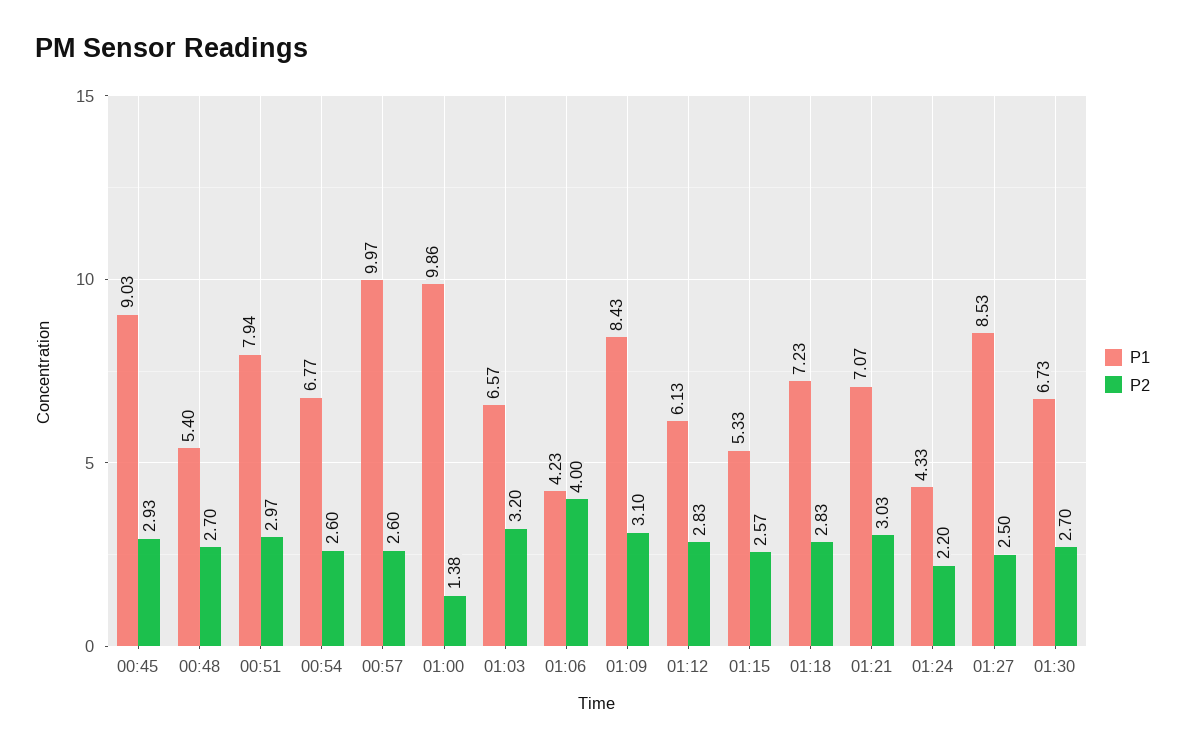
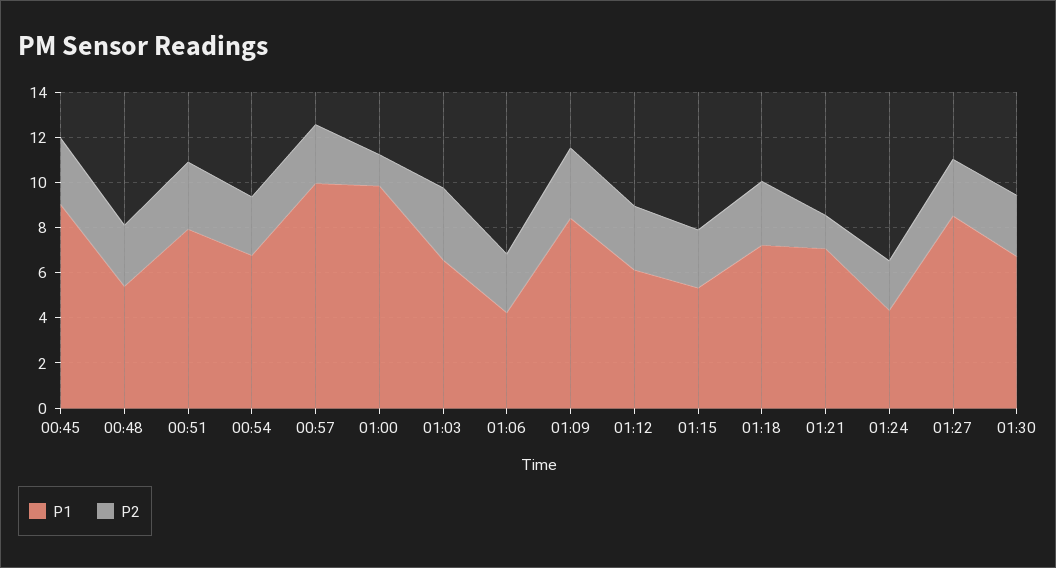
  {
    "P1": {
      "00:45": 9.03,
      "00:48": 5.4,
      "00:51": 7.94,
      "00:54": 6.77,
      "00:57": 9.97,
      "01:00": 9.86,
      "01:03": 6.57,
      "01:06": 4.23,
      "01:09": 8.43,
      "01:12": 6.13,
      "01:15": 5.33,
      "01:18": 7.23,
      "01:21": 7.07,
      "01:24": 4.33,
      "01:27": 8.53,
      "01:30": 6.73
    },
    "P2": {
      "00:45": 2.93,
      "00:48": 2.7,
      "00:51": 2.97,
      "00:54": 2.6,
      "00:57": 2.6,
      "01:00": 1.38,
      "01:03": 3.2,
-     "01:06": 4,
+     "01:06": 2.5,
      "01:09": 3.1,
      "01:12": 2.83,
      "01:15": 2.57,
      "01:18": 2.83,
-     "01:21": 3.03,
+     "01:21": 1.5,
      "01:24": 2.2,
      "01:27": 2.5,
      "01:30": 2.7
    }
  }

